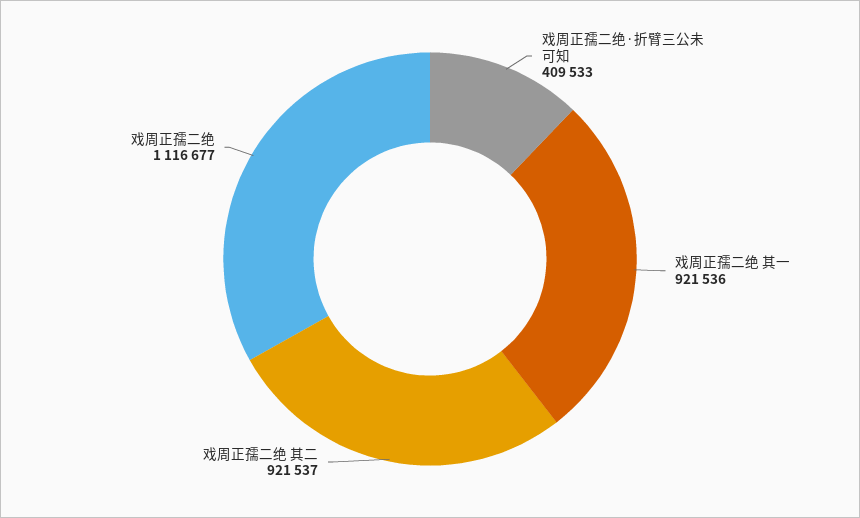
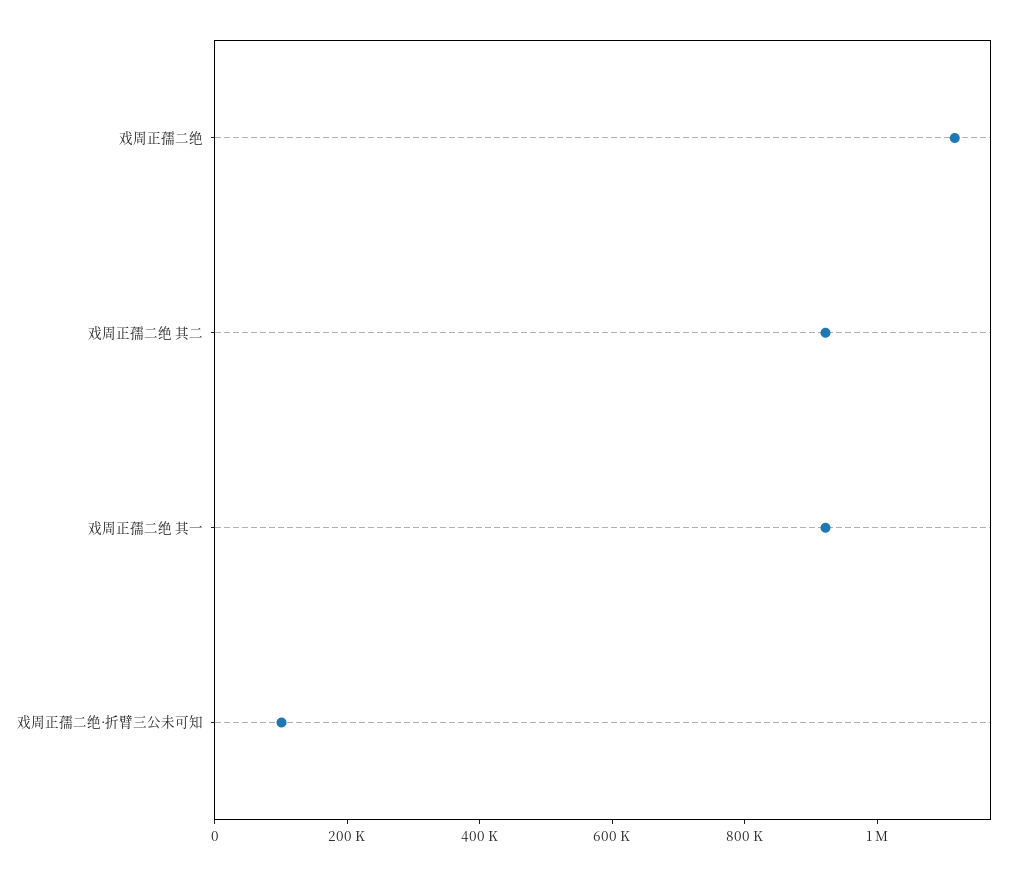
  {
-   "戏周正孺二绝·折臂三公未可知": 409533,
+   "戏周正孺二绝·折臂三公未可知": 100000,
    "戏周正孺二绝 其一": 921536,
    "戏周正孺二绝 其二": 921537,
    "戏周正孺二绝": 1116677
  }

